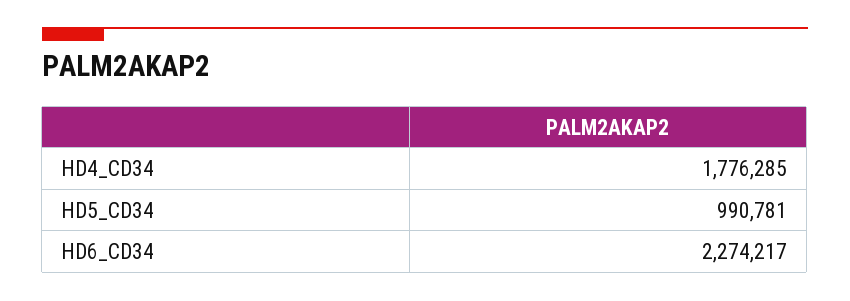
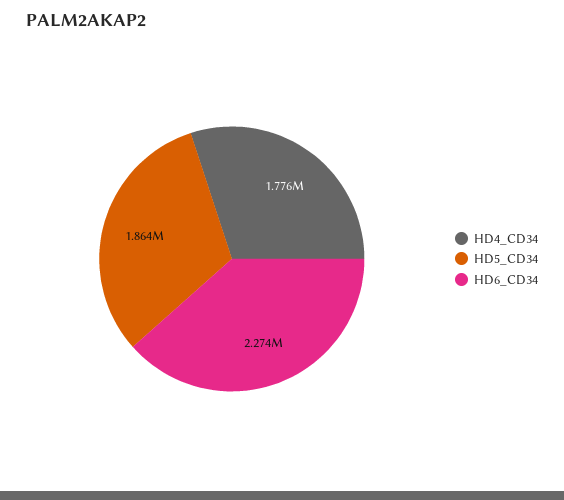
  {
    "HD4_CD34": 1776285,
-   "HD5_CD34": 990781,
+   "HD5_CD34": 1864000,
    "HD6_CD34": 2274217
  }

